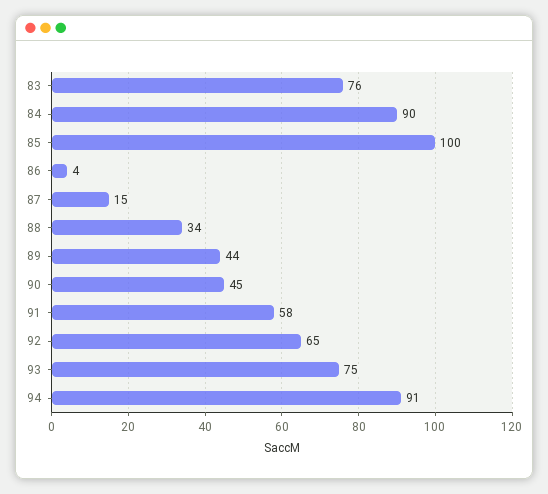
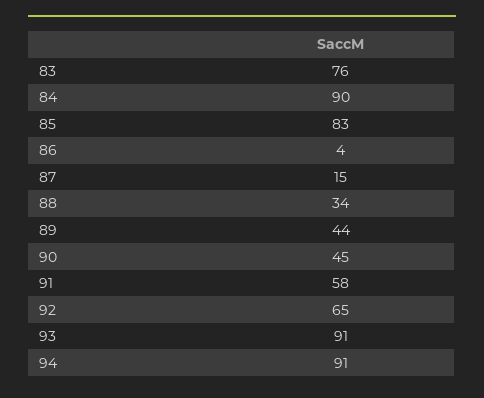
  {
    "83": 76,
    "84": 90,
-   "85": 100,
+   "85": 83,
    "86": 4,
    "87": 15,
    "88": 34,
    "89": 44,
    "90": 45,
    "91": 58,
    "92": 65,
-   "93": 75,
+   "93": 91,
    "94": 91
  }

